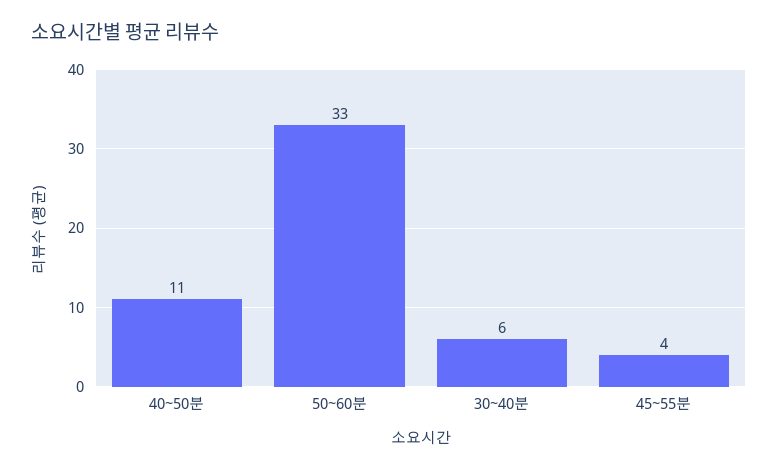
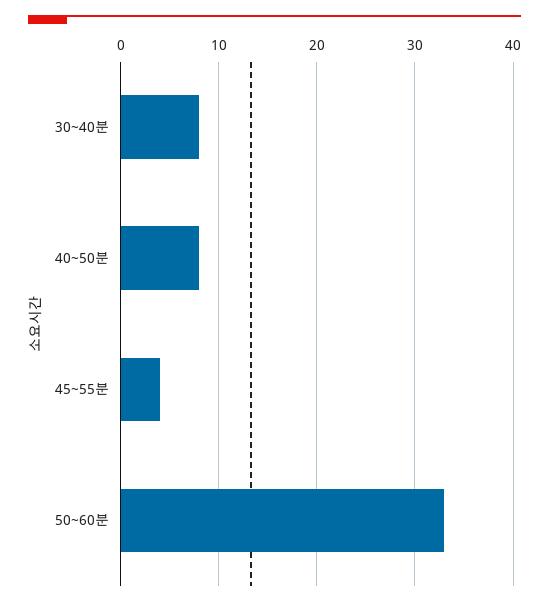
  {
-   "40~50분": 11,
+   "40~50분": 8,
    "50~60분": 33,
-   "30~40분": 6,
+   "30~40분": 8,
    "45~55분": 4
  }

